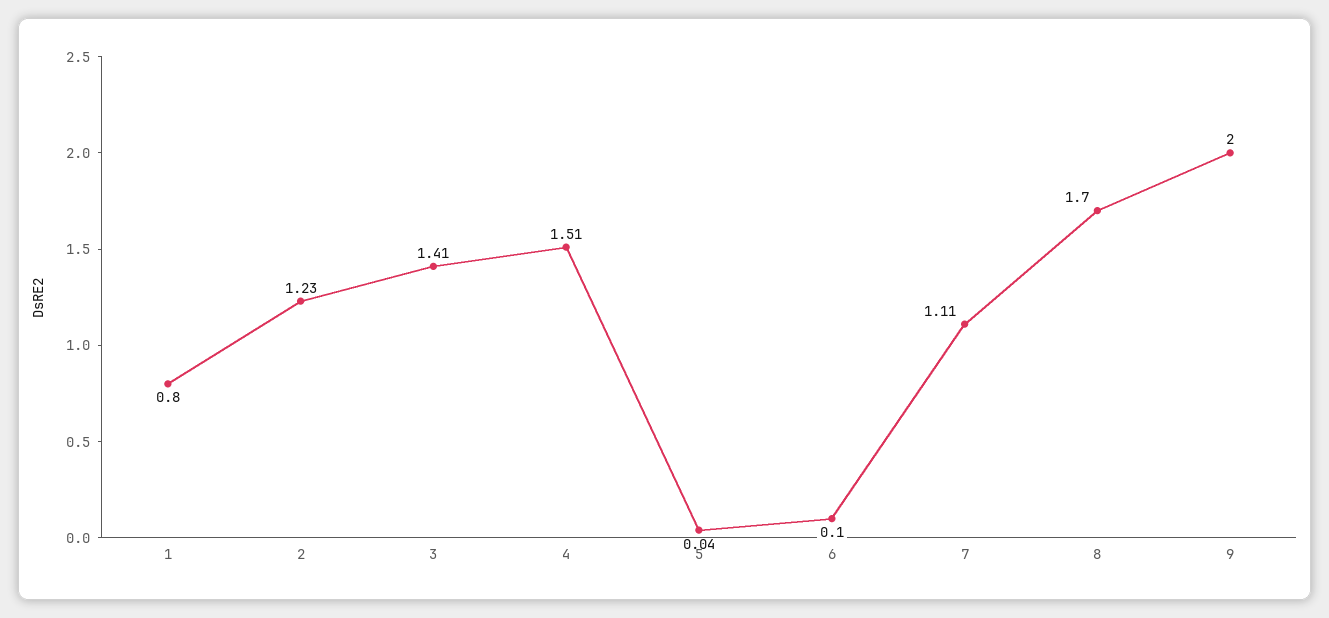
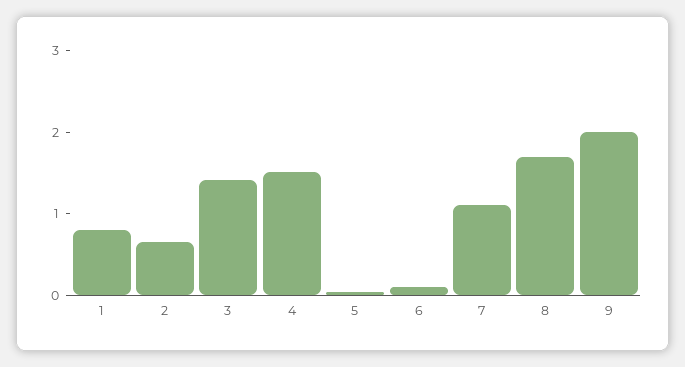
  {
    "1": 0.8,
-   "2": 1.23,
+   "2": 0.6,
    "3": 1.41,
    "4": 1.51,
    "5": 0.04,
    "6": 0.1,
    "7": 1.11,
    "8": 1.7,
    "9": 2
  }

